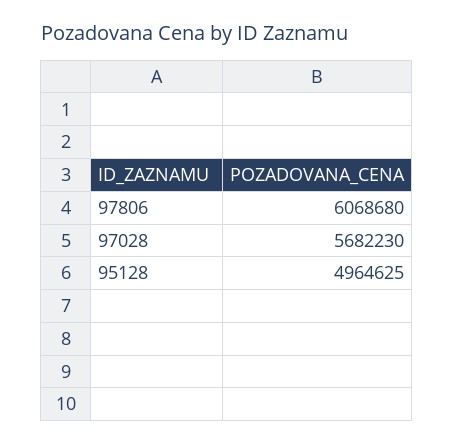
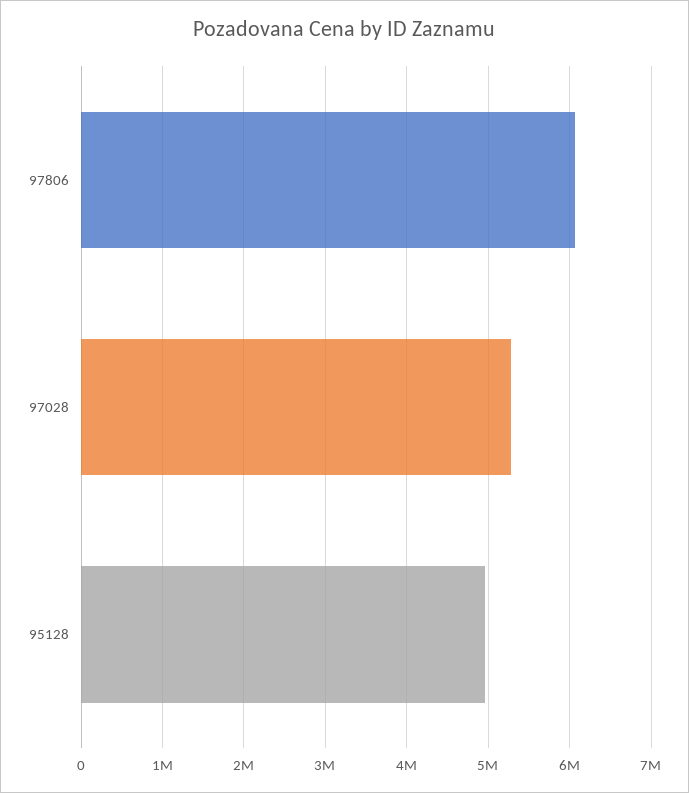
  {
    "97806": 6068680,
-   "97028": 5682230,
+   "97028": 5300000,
    "95128": 4964625
  }

